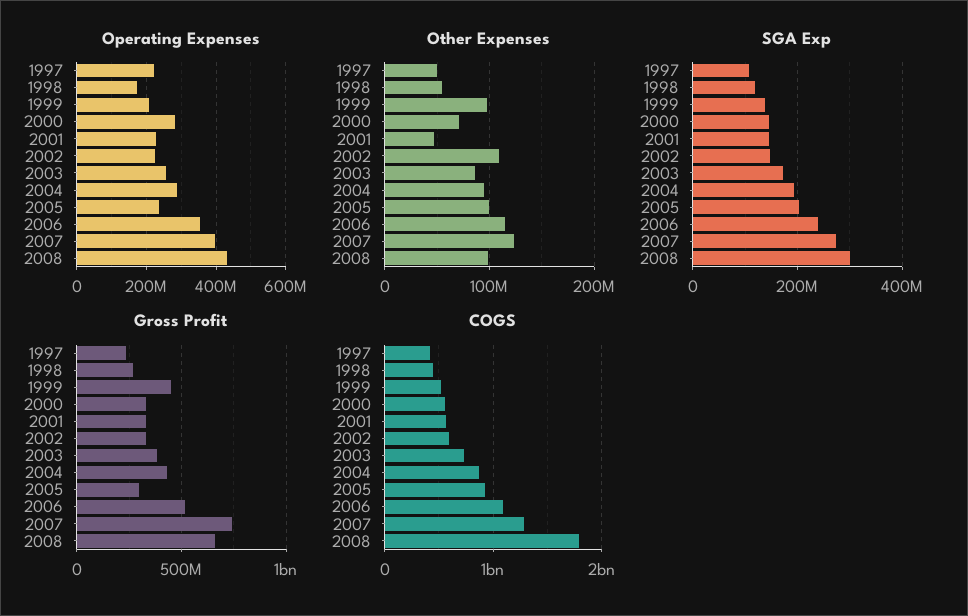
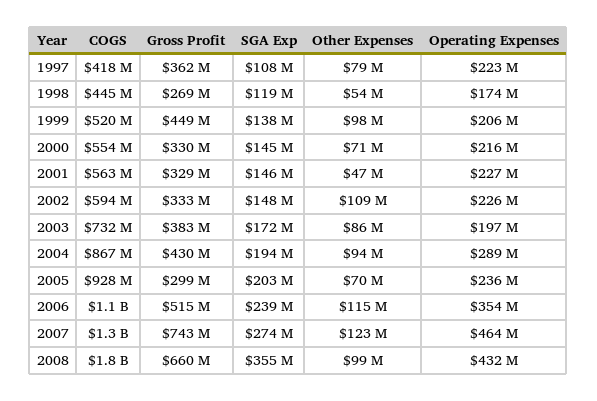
  {
    "Operating Expenses": {
      "1997": 223000000,
      "1998": 174000000,
      "1999": 206000000,
-     "2000": 280000000,
+     "2000": 216000000,
      "2001": 227000000,
      "2002": 226000000,
-     "2003": 260000000,
+     "2003": 197000000,
      "2004": 289000000,
      "2005": 236000000,
      "2006": 354000000,
-     "2007": 400000000,
+     "2007": 464000000,
      "2008": 432000000
    },
    "Other Expenses": {
-     "1997": 50000000,
+     "1997": 79000000,
      "1998": 54000000,
      "1999": 98000000,
      "2000": 71000000,
      "2001": 47000000,
      "2002": 109000000,
      "2003": 86000000,
      "2004": 94000000,
-     "2005": 100000000,
+     "2005": 70000000,
      "2006": 115000000,
      "2007": 123000000,
      "2008": 99000000
    },
    "SGA Exp": {
      "1997": 108000000,
      "1998": 119000000,
      "1999": 138000000,
      "2000": 145000000,
      "2001": 146000000,
      "2002": 148000000,
      "2003": 172000000,
      "2004": 194000000,
      "2005": 203000000,
      "2006": 239000000,
      "2007": 274000000,
-     "2008": 300000000
+     "2008": 355000000
    },
    "Gross Profit": {
-     "1997": 250000000,
+     "1997": 362000000,
      "1998": 269000000,
      "1999": 449000000,
      "2000": 330000000,
      "2001": 329000000,
      "2002": 333000000,
      "2003": 383000000,
      "2004": 430000000,
      "2005": 299000000,
      "2006": 515000000,
      "2007": 743000000,
      "2008": 660000000
    },
    "COGS": {
      "1997": 418000000,
      "1998": 445000000,
      "1999": 520000000,
      "2000": 554000000,
      "2001": 563000000,
      "2002": 594000000,
      "2003": 732000000,
      "2004": 867000000,
      "2005": 928000000,
      "2006": 1100000000,
      "2007": 1300000000,
      "2008": 1800000000
    }
  }

